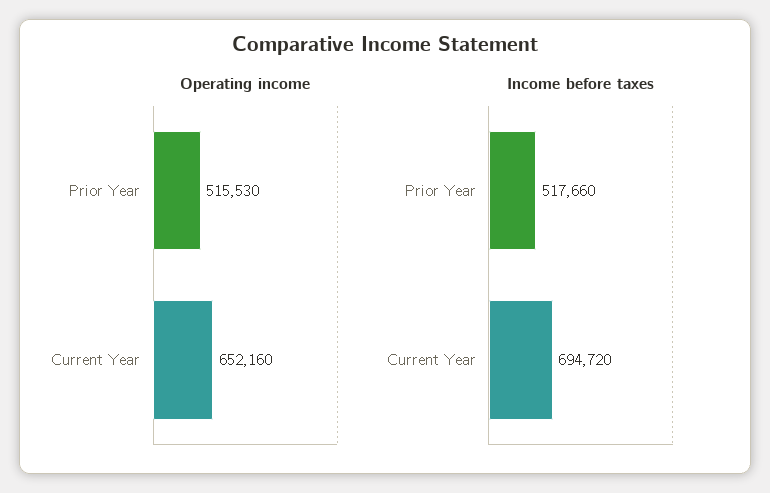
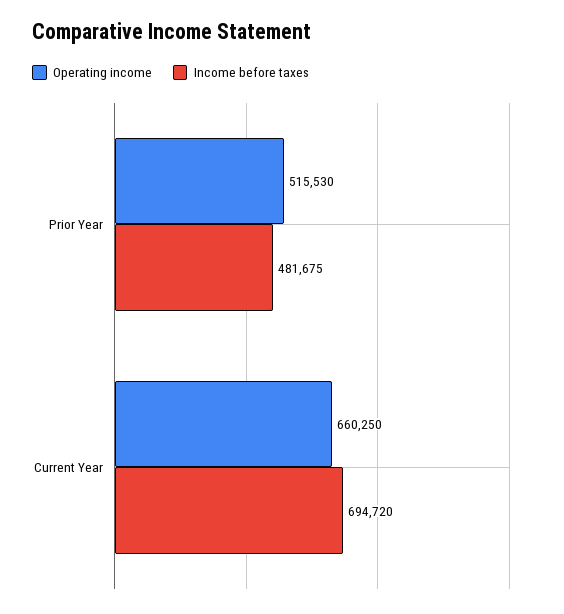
  {
    "Operating income": {
      "Prior Year": 515530,
-     "Current Year": 652160
+     "Current Year": 660250
    },
    "Income before taxes": {
-     "Prior Year": 517660,
+     "Prior Year": 481675,
      "Current Year": 694720
    }
  }

